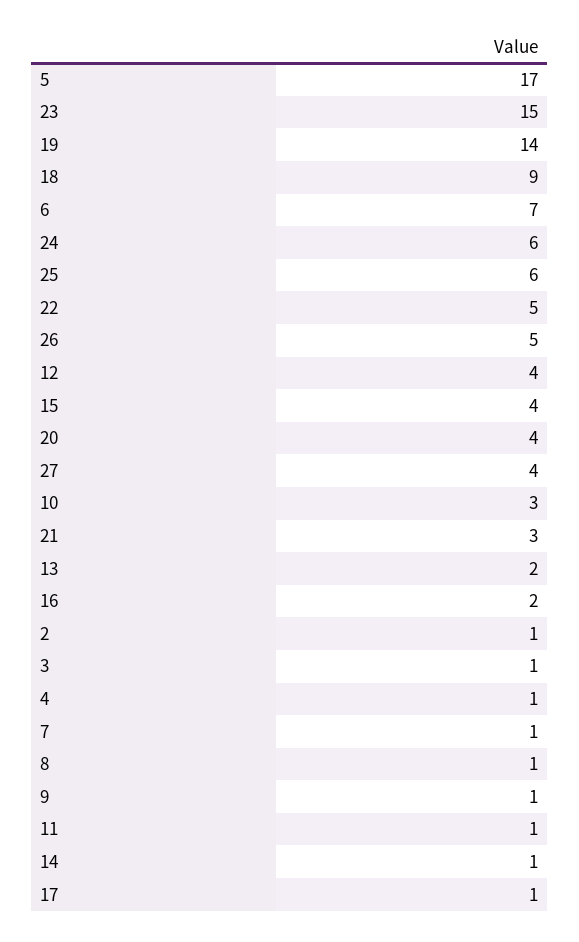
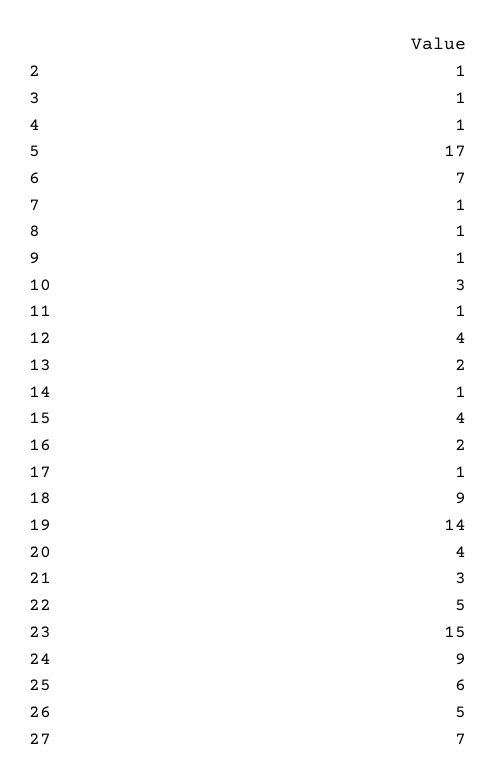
  {
    "5": 17,
    "23": 15,
    "19": 14,
    "18": 9,
    "6": 7,
-   "24": 6,
+   "24": 9,
    "25": 6,
    "22": 5,
    "26": 5,
    "12": 4,
    "15": 4,
    "20": 4,
-   "27": 4,
+   "27": 7,
    "10": 3,
    "21": 3,
    "13": 2,
    "16": 2,
    "2": 1,
    "3": 1,
    "4": 1,
    "7": 1,
    "8": 1,
    "9": 1,
    "11": 1,
    "14": 1,
    "17": 1
  }

